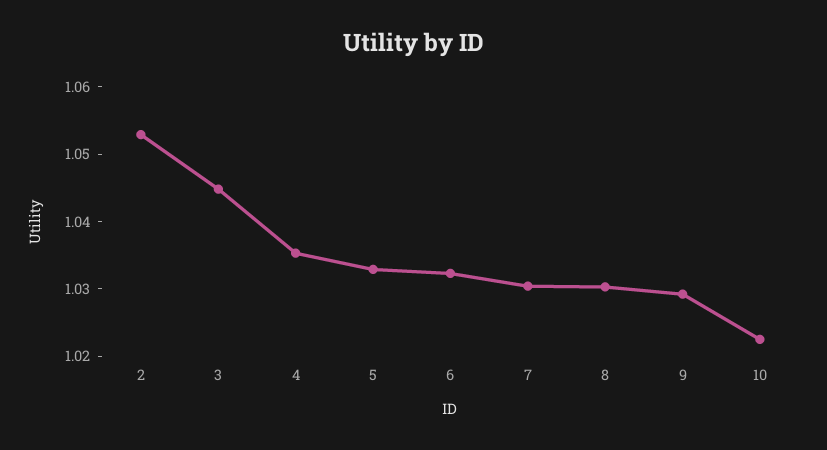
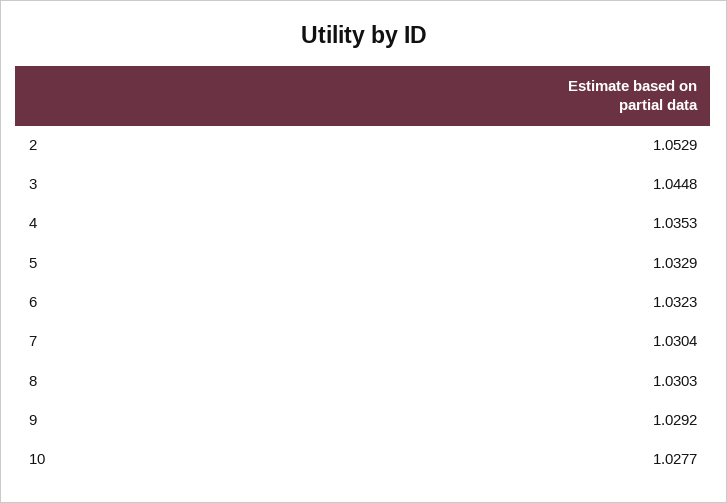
  {
    "2": 1.0529,
    "3": 1.0448,
    "4": 1.0353,
    "5": 1.0329,
    "6": 1.0323,
    "7": 1.0304,
    "8": 1.0303,
    "9": 1.0292,
-   "10": 1.022
+   "10": 1.0277
  }

